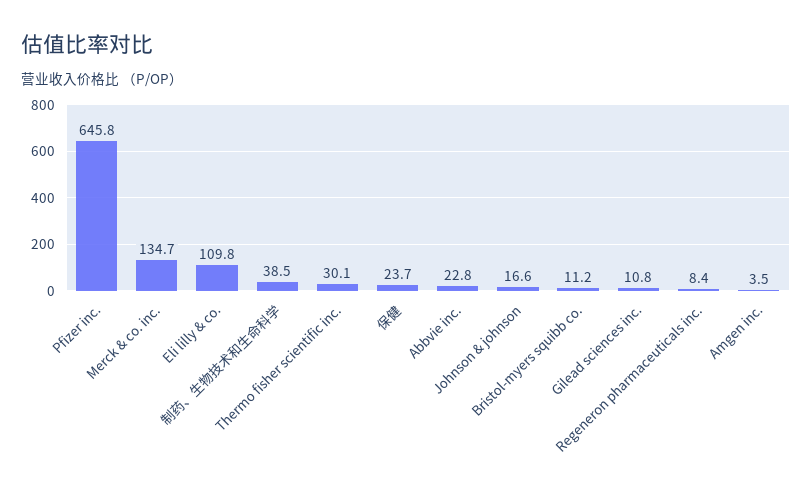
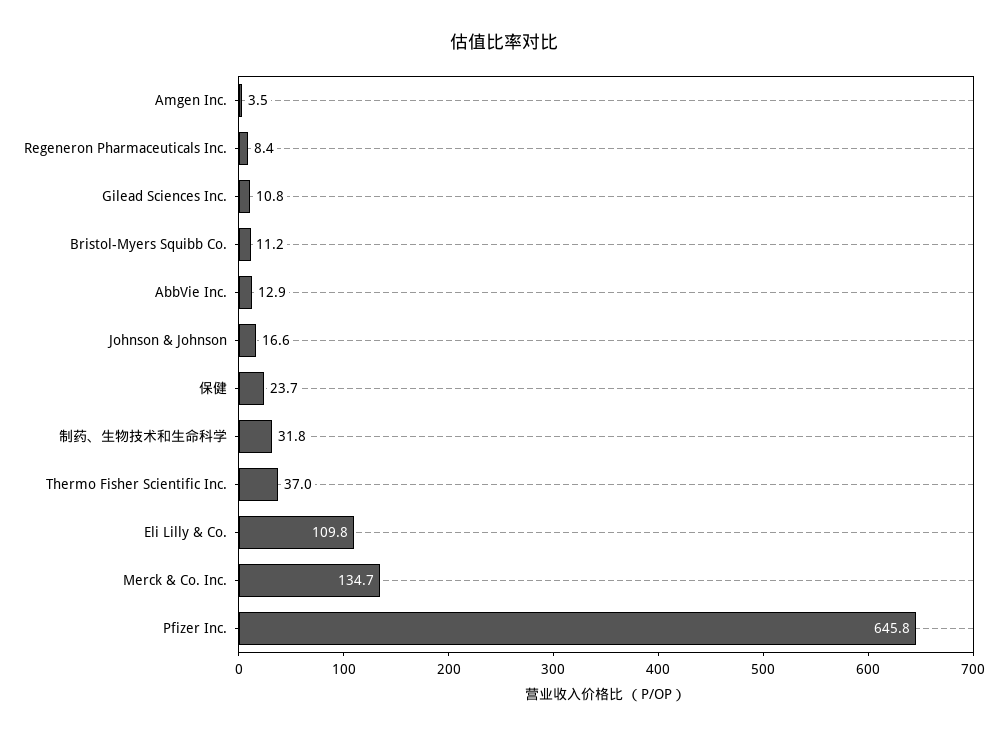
  {
    "Pfizer inc.": 645.8,
    "Merck & co. inc.": 134.7,
    "Eli lilly & co.": 109.8,
-   "制药、生物技术和生命科学": 38.5,
+   "制药、生物技术和生命科学": 31.8,
-   "Thermo fisher scientific inc.": 30.1,
+   "Thermo fisher scientific inc.": 37,
    "保健": 23.7,
-   "Abbvie inc.": 22.8,
+   "Abbvie inc.": 12.9,
    "Johnson & johnson": 16.6,
    "Bristol-myers squibb co.": 11.2,
    "Gilead sciences inc.": 10.8,
    "Regeneron pharmaceuticals inc.": 8.4,
    "Amgen inc.": 3.5
  }

